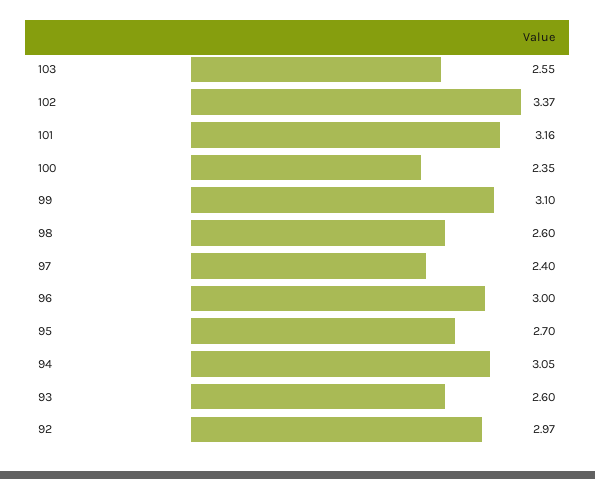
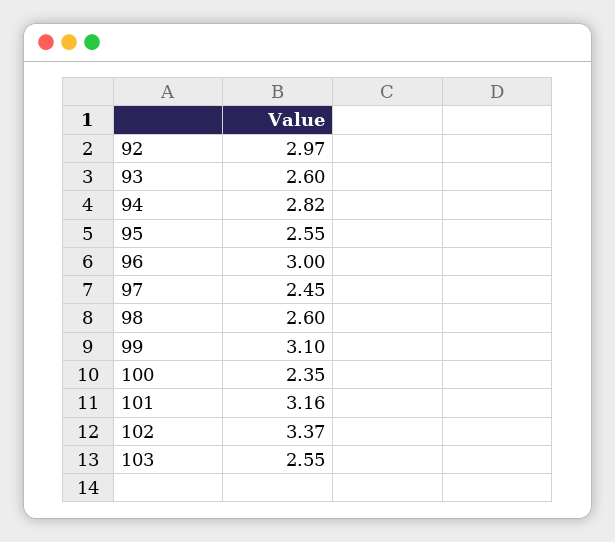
  {
    "103": 2.55,
    "102": 3.37,
    "101": 3.16,
    "100": 2.35,
    "99": 3.1,
    "98": 2.6,
-   "97": 2.4,
+   "97": 2.45,
    "96": 3,
-   "95": 2.7,
+   "95": 2.55,
-   "94": 3.05,
+   "94": 2.82,
    "93": 2.6,
    "92": 2.97
  }

